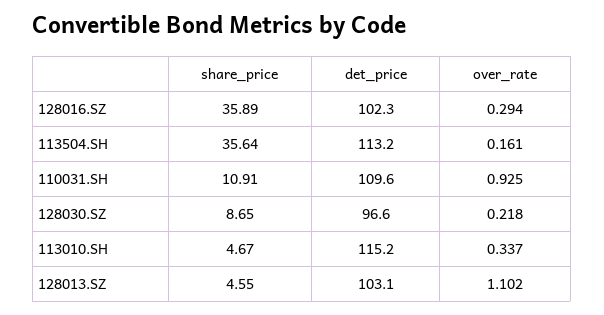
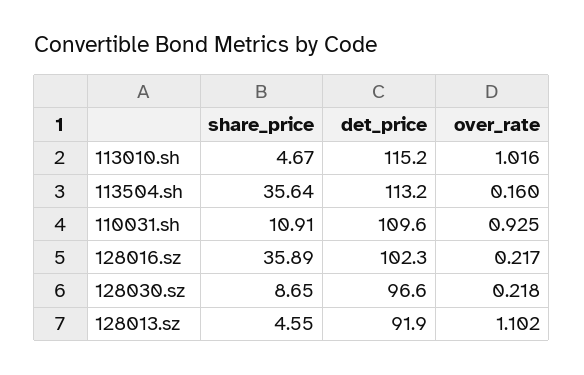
  {
    "share_price": {
      "128016.SZ": 35.89,
      "113504.SH": 35.64,
      "110031.SH": 10.91,
      "128030.SZ": 8.65,
      "113010.SH": 4.67,
      "128013.SZ": 4.55
    },
    "det_price": {
      "128016.SZ": 102.3,
      "113504.SH": 113.2,
      "110031.SH": 109.6,
      "128030.SZ": 96.6,
      "113010.SH": 115.2,
-     "128013.SZ": 103.1
+     "128013.SZ": 91.9
    },
    "over_rate": {
-     "128016.SZ": 0.294,
+     "128016.SZ": 0.217,
-     "113504.SH": 0.161,
+     "113504.SH": 0.16,
      "110031.SH": 0.925,
      "128030.SZ": 0.218,
-     "113010.SH": 0.337,
+     "113010.SH": 1.016,
      "128013.SZ": 1.102
    }
  }

